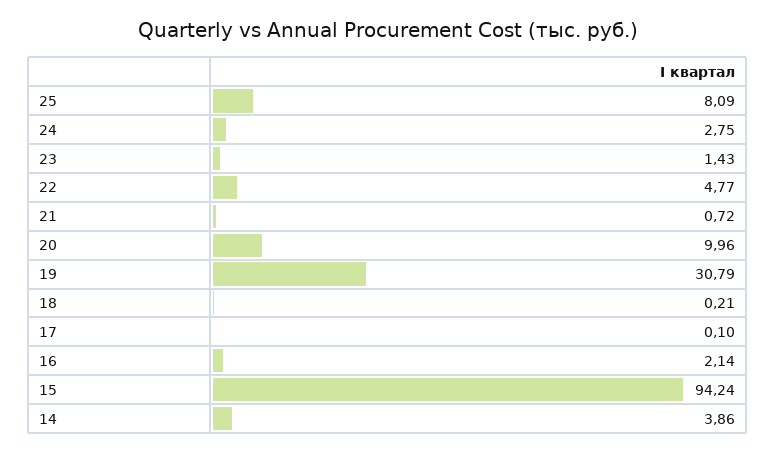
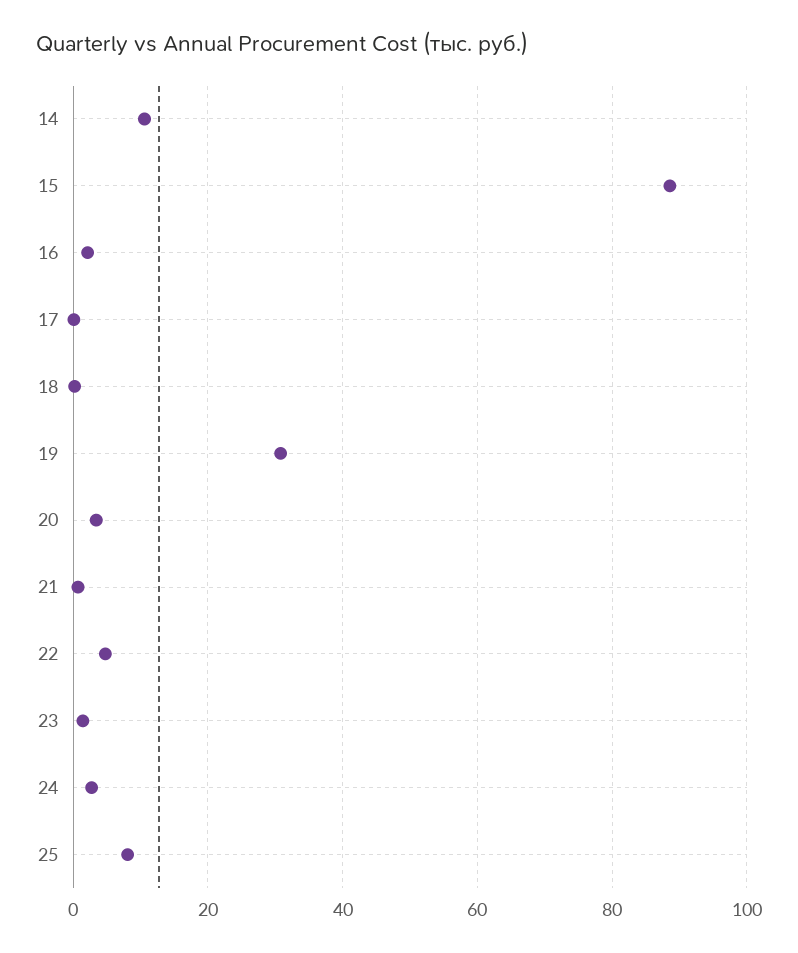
  {
    "25": 8.09,
    "24": 2.75,
    "23": 1.43,
    "22": 4.77,
    "21": 0.72,
-   "20": 9.96,
+   "20": 4,
    "19": 30.79,
    "18": 0.21,
    "17": 0.1,
    "16": 2.14,
-   "15": 94.24,
+   "15": 88,
-   "14": 3.86
+   "14": 10
  }

